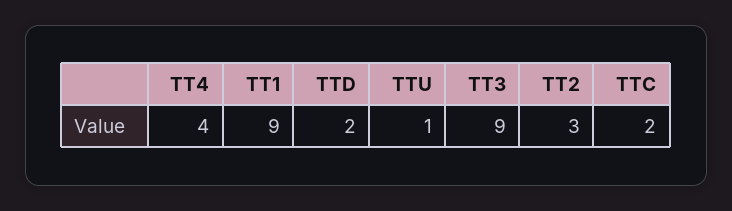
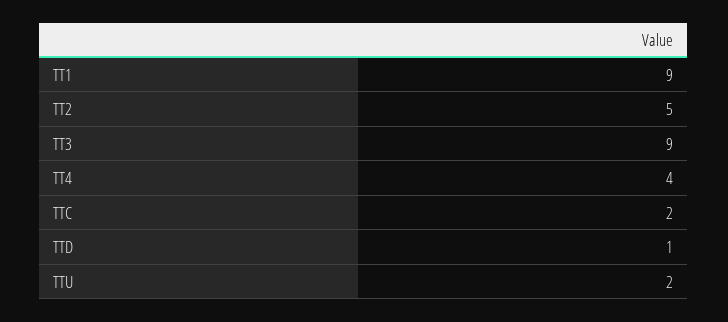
  {
    "TT4": 4,
    "TT1": 9,
-   "TTD": 2,
+   "TTD": 1,
-   "TTU": 1,
+   "TTU": 2,
    "TT3": 9,
-   "TT2": 3,
+   "TT2": 5,
    "TTC": 2
  }

